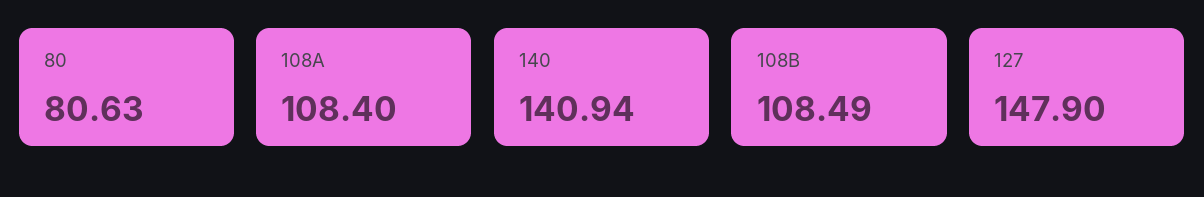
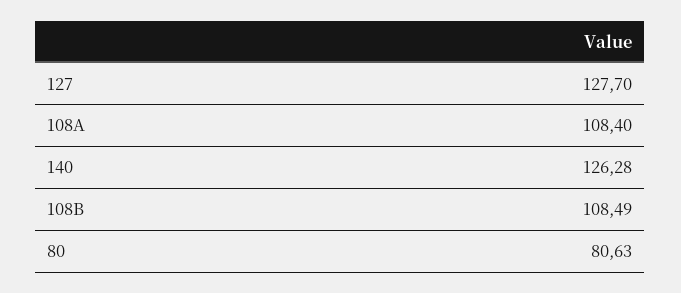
  {
    "80": 80.63,
    "108A": 108.4,
-   "140": 140.94,
+   "140": 126.28,
    "108B": 108.49,
-   "127": 147.9
+   "127": 127.7
  }

